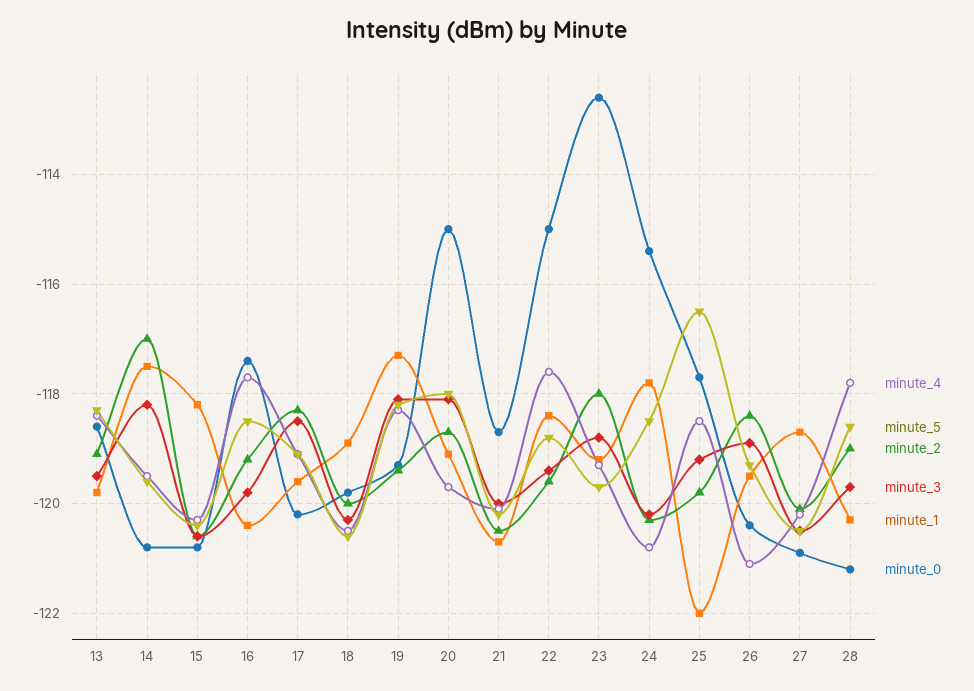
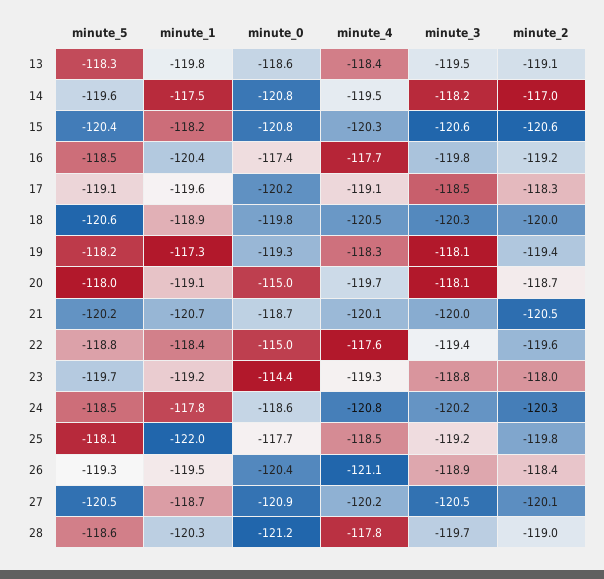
  {
    "minute_4": {
      "13": -118.4,
      "14": -119.5,
      "15": -120.3,
      "16": -117.7,
      "17": -119.1,
      "18": -120.5,
      "19": -118.3,
      "20": -119.7,
      "21": -120.1,
      "22": -117.6,
      "23": -119.3,
      "24": -120.8,
      "25": -118.5,
      "26": -121.1,
      "27": -120.2,
      "28": -117.8
    },
    "minute_5": {
      "13": -118.3,
      "14": -119.6,
      "15": -120.4,
      "16": -118.5,
      "17": -119.1,
      "18": -120.6,
      "19": -118.2,
      "20": -118,
      "21": -120.2,
      "22": -118.8,
      "23": -119.7,
      "24": -118.5,
-     "25": -116.5,
+     "25": -118.1,
      "26": -119.3,
      "27": -120.5,
      "28": -118.6
    },
    "minute_2": {
      "13": -119.1,
      "14": -117,
      "15": -120.6,
      "16": -119.2,
      "17": -118.3,
      "18": -120,
      "19": -119.4,
      "20": -118.7,
      "21": -120.5,
      "22": -119.6,
      "23": -118,
      "24": -120.3,
      "25": -119.8,
      "26": -118.4,
      "27": -120.1,
      "28": -119
    },
    "minute_3": {
      "13": -119.5,
      "14": -118.2,
      "15": -120.6,
      "16": -119.8,
      "17": -118.5,
      "18": -120.3,
      "19": -118.1,
      "20": -118.1,
      "21": -120,
      "22": -119.4,
      "23": -118.8,
      "24": -120.2,
      "25": -119.2,
      "26": -118.9,
      "27": -120.5,
      "28": -119.7
    },
    "minute_1": {
      "13": -119.8,
      "14": -117.5,
      "15": -118.2,
      "16": -120.4,
      "17": -119.6,
      "18": -118.9,
      "19": -117.3,
      "20": -119.1,
      "21": -120.7,
      "22": -118.4,
      "23": -119.2,
      "24": -117.8,
      "25": -122,
      "26": -119.5,
      "27": -118.7,
      "28": -120.3
    },
    "minute_0": {
      "13": -118.6,
      "14": -120.8,
      "15": -120.8,
      "16": -117.4,
      "17": -120.2,
      "18": -119.8,
      "19": -119.3,
      "20": -115,
      "21": -118.7,
      "22": -115,
-     "23": -112.5,
+     "23": -114.4,
-     "24": -115.5,
+     "24": -118.6,
      "25": -117.7,
      "26": -120.4,
      "27": -120.9,
      "28": -121.2
    }
  }

